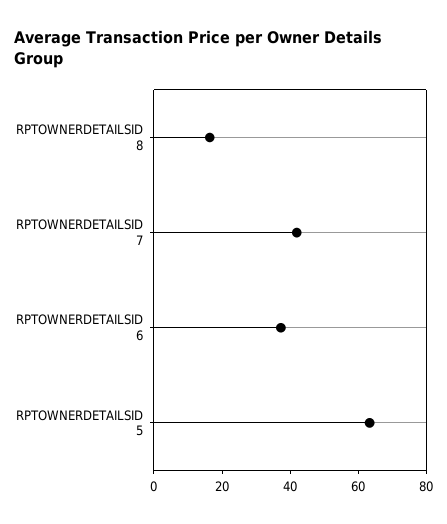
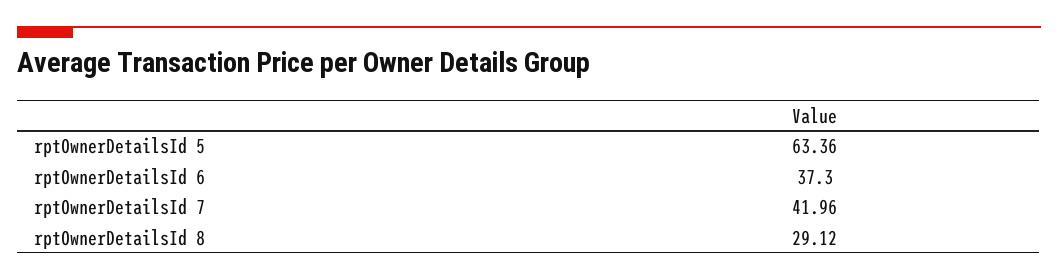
  {
-   "RPTOWNERDETAILSID 8": 15,
+   "RPTOWNERDETAILSID 8": 29.12,
    "RPTOWNERDETAILSID 7": 41.96,
    "RPTOWNERDETAILSID 6": 37.3,
    "RPTOWNERDETAILSID 5": 63.36
  }

